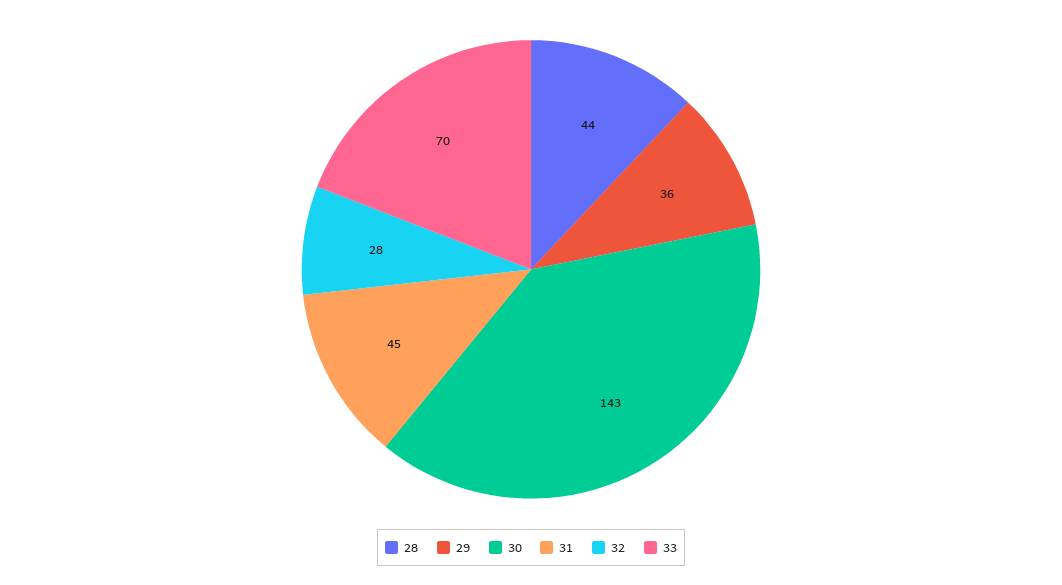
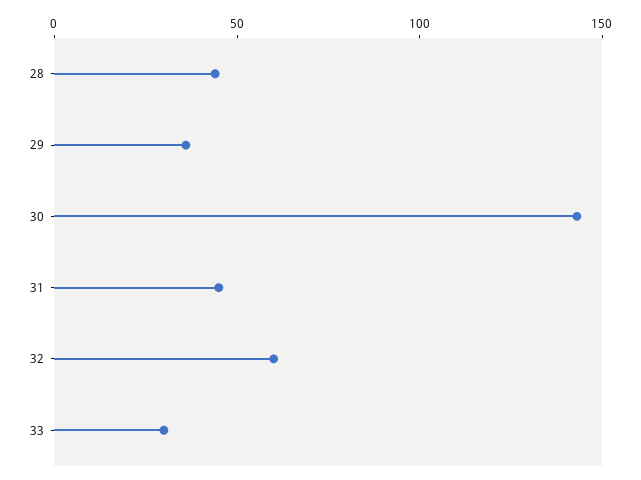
  {
    "28": 44,
    "29": 36,
    "30": 143,
    "31": 45,
-   "32": 28,
+   "32": 60,
-   "33": 70
+   "33": 30
  }

